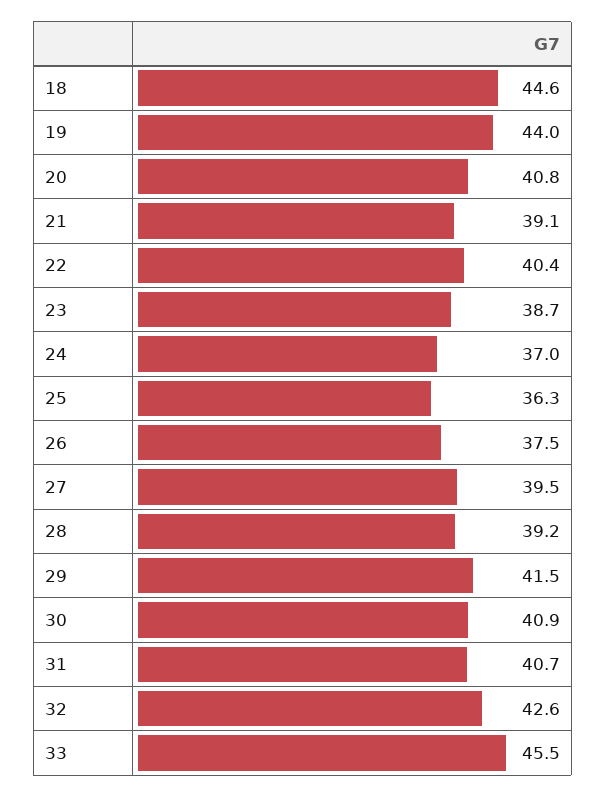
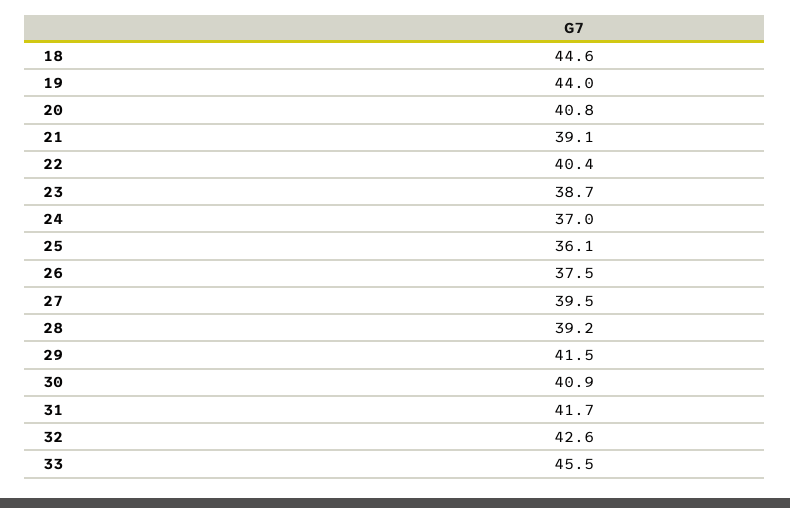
  {
    "18": 44.6,
    "19": 44,
    "20": 40.8,
    "21": 39.1,
    "22": 40.4,
    "23": 38.7,
    "24": 37,
-   "25": 36.3,
+   "25": 36.1,
    "26": 37.5,
    "27": 39.5,
    "28": 39.2,
    "29": 41.5,
    "30": 40.9,
-   "31": 40.7,
+   "31": 41.7,
    "32": 42.6,
    "33": 45.5
  }

